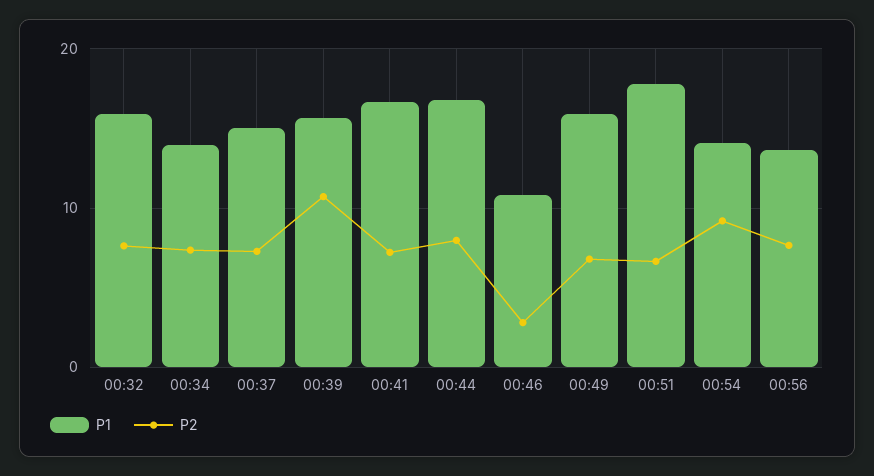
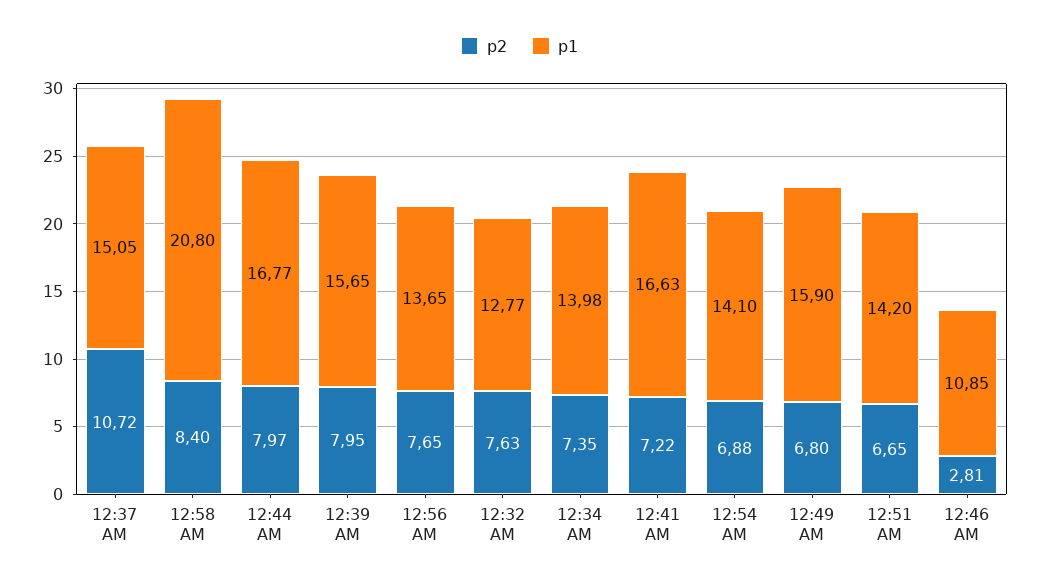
  {
    "P1": {
-     "00:32": 16,
+     "00:32": 12.77,
      "00:34": 13.98,
      "00:37": 15.05,
      "00:39": 15.65,
      "00:41": 16.63,
      "00:44": 16.77,
      "00:46": 10.85,
      "00:49": 15.9,
-     "00:51": 18,
+     "00:51": 14.2,
      "00:54": 14.1,
-     "00:56": 13.65
+     "00:56": 13.65,
+     "12:58 AM": 20.8
    },
    "P2": {
      "00:32": 7.63,
      "00:34": 7.35,
-     "00:37": 7,
+     "00:37": 10.72,
-     "00:39": 11,
+     "00:39": 7.95,
      "00:41": 7.22,
      "00:44": 7.97,
      "00:46": 2.81,
      "00:49": 6.8,
      "00:51": 6.65,
-     "00:54": 9,
+     "00:54": 6.88,
-     "00:56": 7.65
+     "00:56": 7.65,
+     "12:58 AM": 8.4
    }
  }

